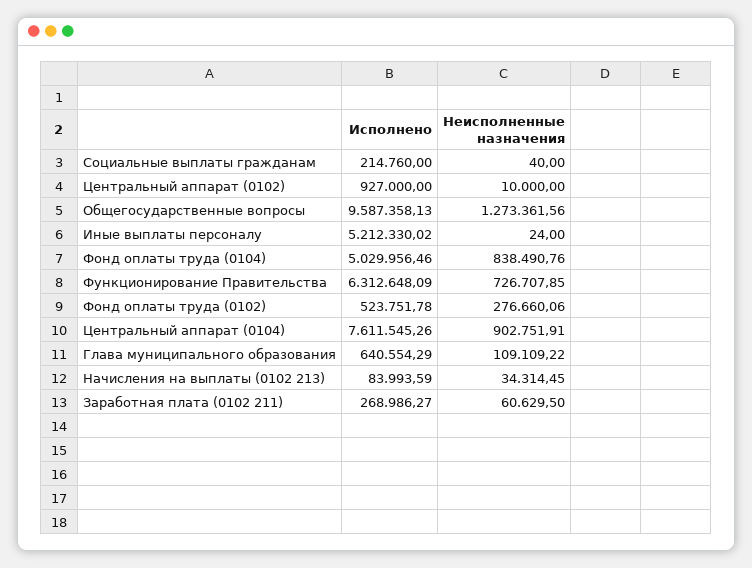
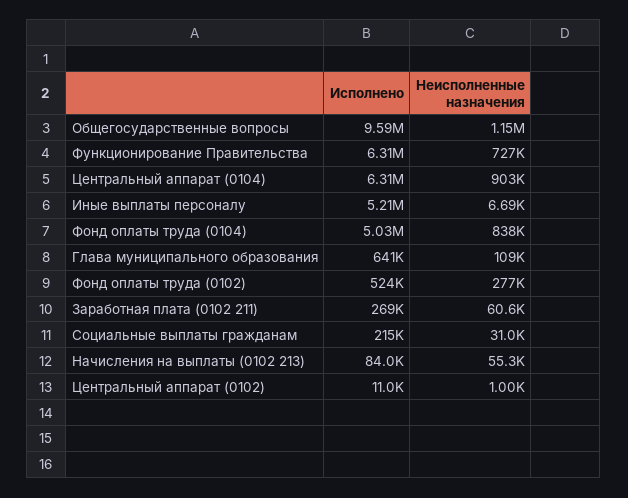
  {
    "Исполнено": {
      "Социальные выплаты гражданам": 214760,
-     "Центральный аппарат (0102)": 927000,
+     "Центральный аппарат (0102)": 11000,
      "Общегосударственные вопросы": 9587358.13,
      "Иные выплаты персоналу": 5212330.02,
      "Фонд оплаты труда (0104)": 5029956.46,
      "Функционирование Правительства": 6312648.09,
      "Фонд оплаты труда (0102)": 523751.78,
-     "Центральный аппарат (0104)": 7611545.26,
+     "Центральный аппарат (0104)": 6310000,
      "Глава муниципального образования": 640554.29,
      "Начисления на выплаты (0102 213)": 83993.59,
      "Заработная плата (0102 211)": 268986.27
    },
    "Неисполненные назначения": {
-     "Социальные выплаты гражданам": 40,
+     "Социальные выплаты гражданам": 31000,
-     "Центральный аппарат (0102)": 10000,
+     "Центральный аппарат (0102)": 1000,
-     "Общегосударственные вопросы": 1273361.56,
+     "Общегосударственные вопросы": 1150000,
-     "Иные выплаты персоналу": 24,
+     "Иные выплаты персоналу": 6690,
      "Фонд оплаты труда (0104)": 838490.76,
      "Функционирование Правительства": 726707.85,
      "Фонд оплаты труда (0102)": 276660.06,
      "Центральный аппарат (0104)": 902751.91,
      "Глава муниципального образования": 109109.22,
-     "Начисления на выплаты (0102 213)": 34314.45,
+     "Начисления на выплаты (0102 213)": 55300,
      "Заработная плата (0102 211)": 60629.5
    }
  }

